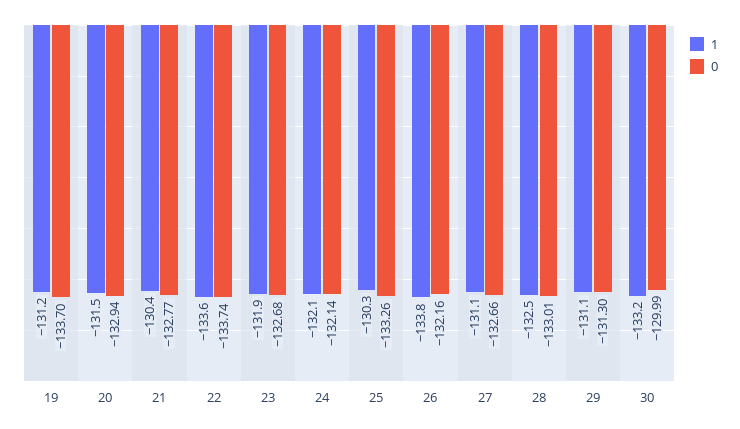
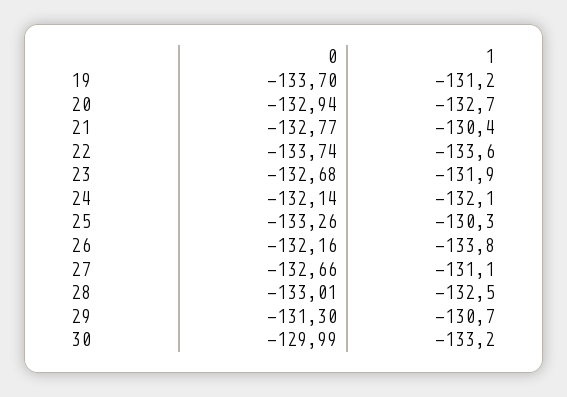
  {
    "1": {
      "19": -131.2,
-     "20": -131.5,
+     "20": -132.7,
      "21": -130.4,
      "22": -133.6,
      "23": -131.9,
      "24": -132.1,
      "25": -130.3,
      "26": -133.8,
      "27": -131.1,
      "28": -132.5,
-     "29": -131.1,
+     "29": -130.7,
      "30": -133.2
    },
    "0": {
      "19": -133.7,
      "20": -132.94,
      "21": -132.77,
      "22": -133.74,
      "23": -132.68,
      "24": -132.14,
      "25": -133.26,
      "26": -132.16,
      "27": -132.66,
      "28": -133.01,
      "29": -131.3,
      "30": -129.99
    }
  }

